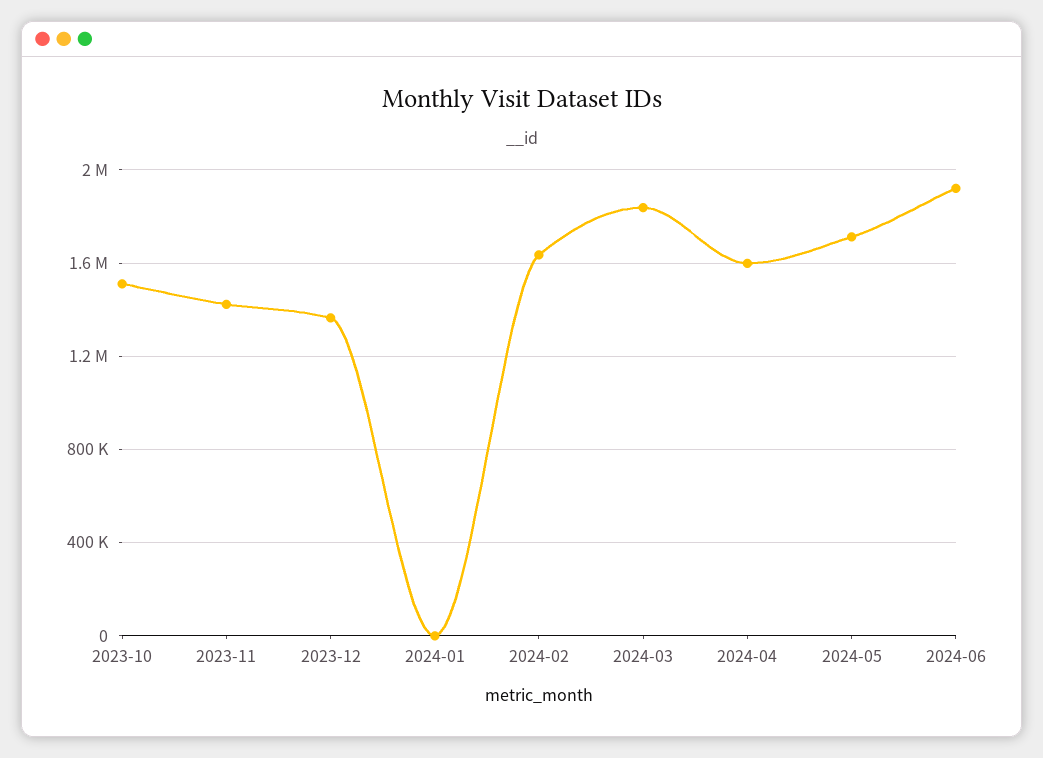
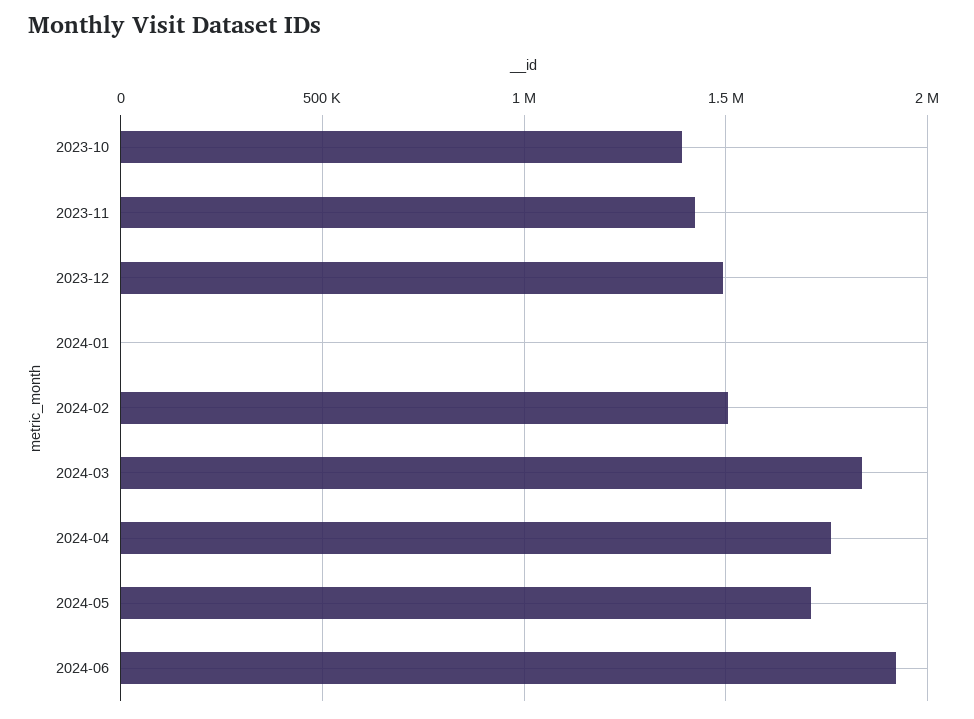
  {
-   "2023-10": 1500000,
+   "2023-10": 1400000,
    "2023-11": 1400000,
-   "2023-12": 1350000,
+   "2023-12": 1500000,
    "2024-01": 0,
-   "2024-02": 1650000,
+   "2024-02": 1500000,
    "2024-03": 1850000,
-   "2024-04": 1600000,
+   "2024-04": 1750000,
    "2024-05": 1700000,
    "2024-06": 1900000
  }

